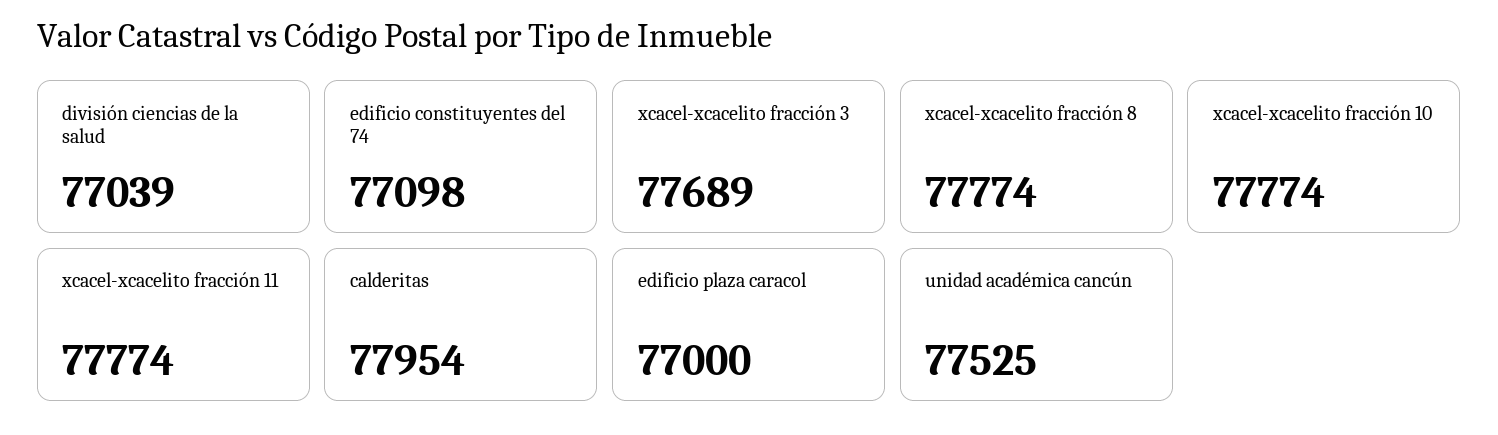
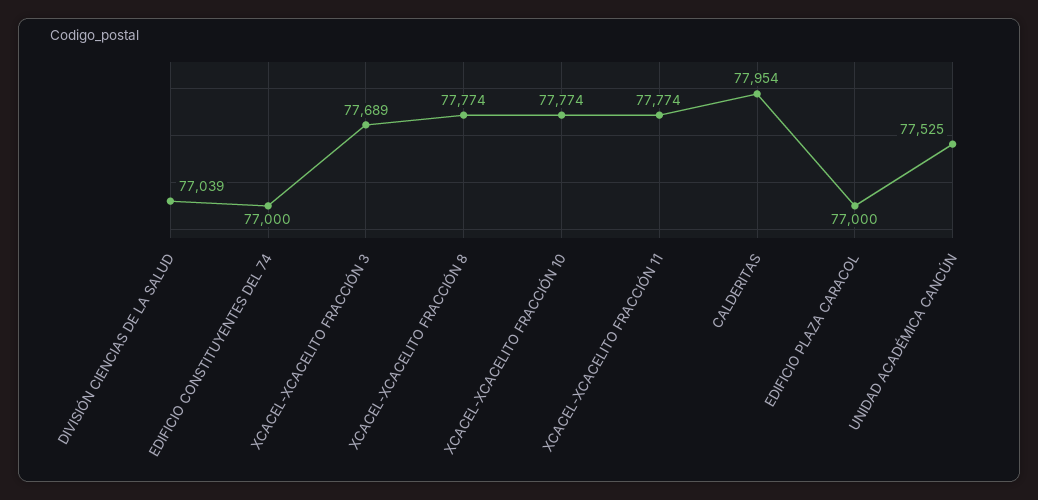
  {
    "división ciencias de la salud": 77039,
-   "edificio constituyentes del 74": 77098,
+   "edificio constituyentes del 74": 77000,
    "xcacel-xcacelito fracción 3": 77689,
    "xcacel-xcacelito fracción 8": 77774,
    "xcacel-xcacelito fracción 10": 77774,
    "xcacel-xcacelito fracción 11": 77774,
    "calderitas": 77954,
    "edificio plaza caracol": 77000,
    "unidad académica cancún": 77525
  }

